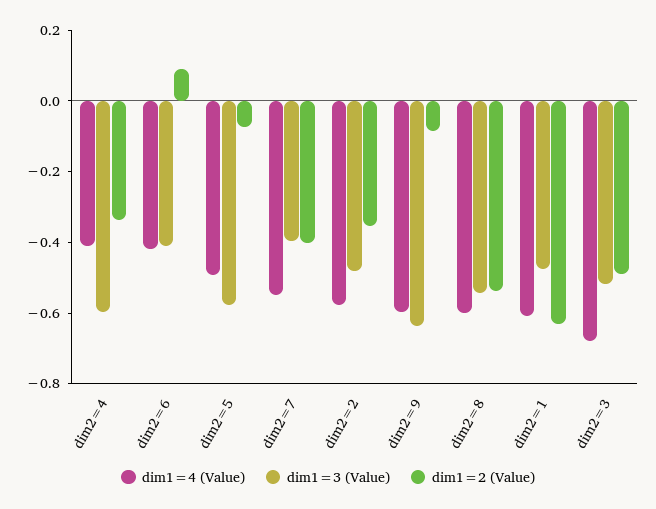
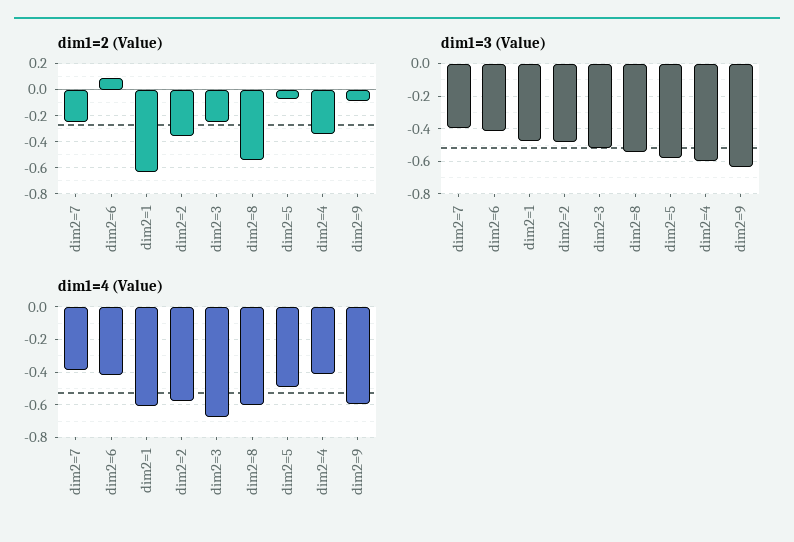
  {
    "dim1=4 (Value)": {
      "dim2=4": -0.4,
      "dim2=6": -0.4,
      "dim2=5": -0.5,
-     "dim2=7": -0.55,
+     "dim2=7": -0.4,
      "dim2=2": -0.6,
      "dim2=9": -0.6,
      "dim2=8": -0.6,
      "dim2=1": -0.6,
      "dim2=3": -0.7
    },
    "dim1=3 (Value)": {
      "dim2=4": -0.6,
      "dim2=6": -0.4,
      "dim2=5": -0.6,
      "dim2=7": -0.4,
      "dim2=2": -0.5,
      "dim2=9": -0.65,
      "dim2=8": -0.55,
      "dim2=1": -0.5,
      "dim2=3": -0.5
    },
    "dim1=2 (Value)": {
      "dim2=4": -0.35,
      "dim2=6": 0.1,
      "dim2=5": -0.05,
-     "dim2=7": -0.4,
+     "dim2=7": -0.25,
      "dim2=2": -0.35,
      "dim2=9": -0.1,
      "dim2=8": -0.55,
      "dim2=1": -0.65,
-     "dim2=3": -0.5
+     "dim2=3": -0.25
    }
  }

